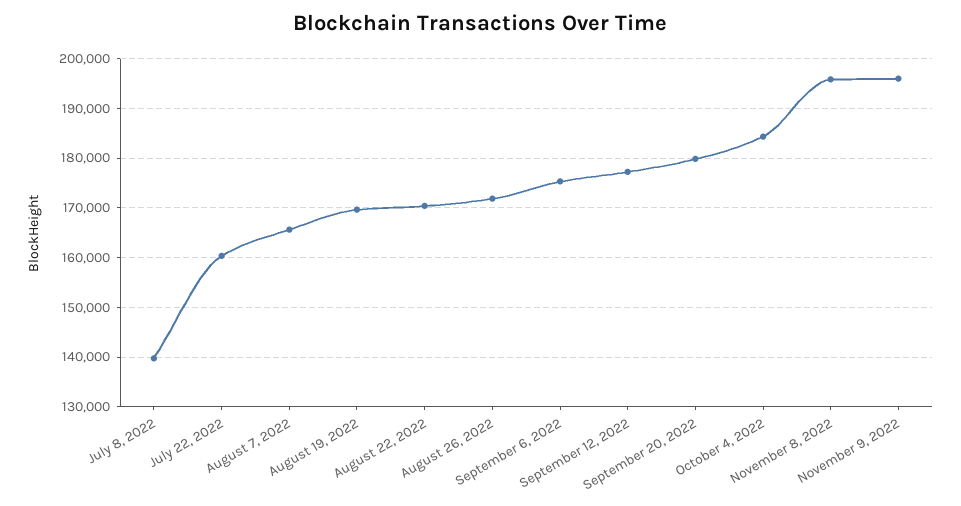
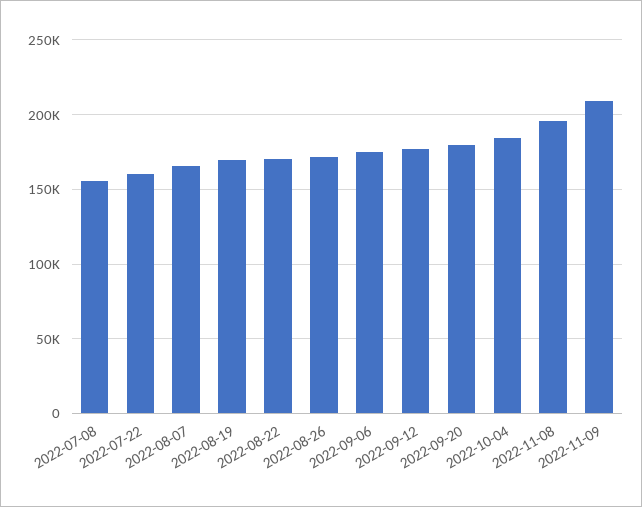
  {
-   "July 8, 2022": 140000,
+   "July 8, 2022": 155000,
    "July 22, 2022": 160000,
    "August 7, 2022": 166000,
    "August 19, 2022": 170000,
    "August 22, 2022": 170000,
    "August 26, 2022": 172000,
    "September 6, 2022": 176000,
    "September 12, 2022": 178000,
    "September 20, 2022": 180000,
    "October 4, 2022": 184000,
    "November 8, 2022": 196000,
-   "November 9, 2022": 196000
+   "November 9, 2022": 210000
  }

